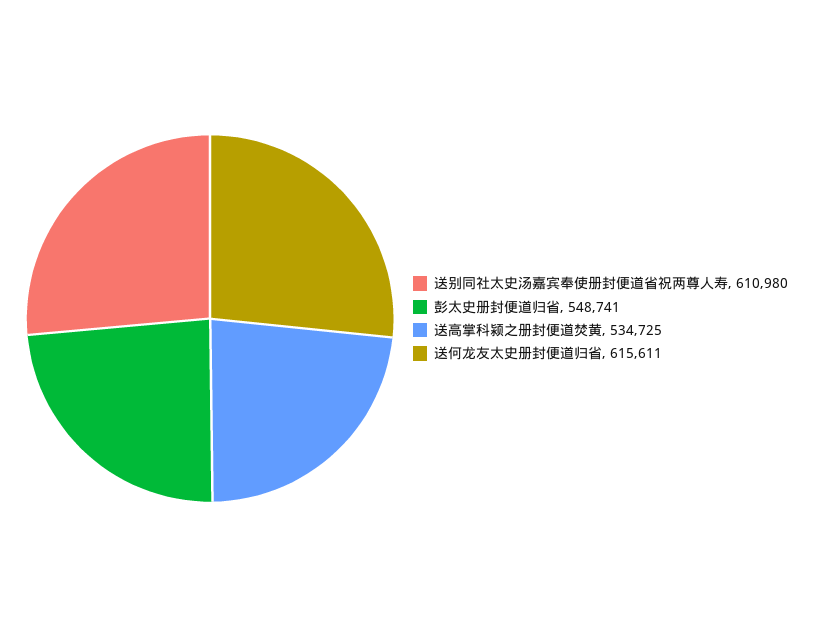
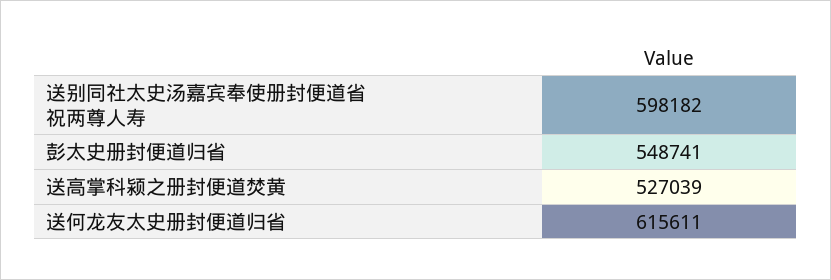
  {
-   "送别同社太史汤嘉宾奉使册封便道省祝两尊人寿": 610980,
+   "送别同社太史汤嘉宾奉使册封便道省祝两尊人寿": 598182,
    "彭太史册封便道归省": 548741,
-   "送高掌科颍之册封便道焚黄": 534725,
+   "送高掌科颍之册封便道焚黄": 527039,
    "送何龙友太史册封便道归省": 615611
  }

